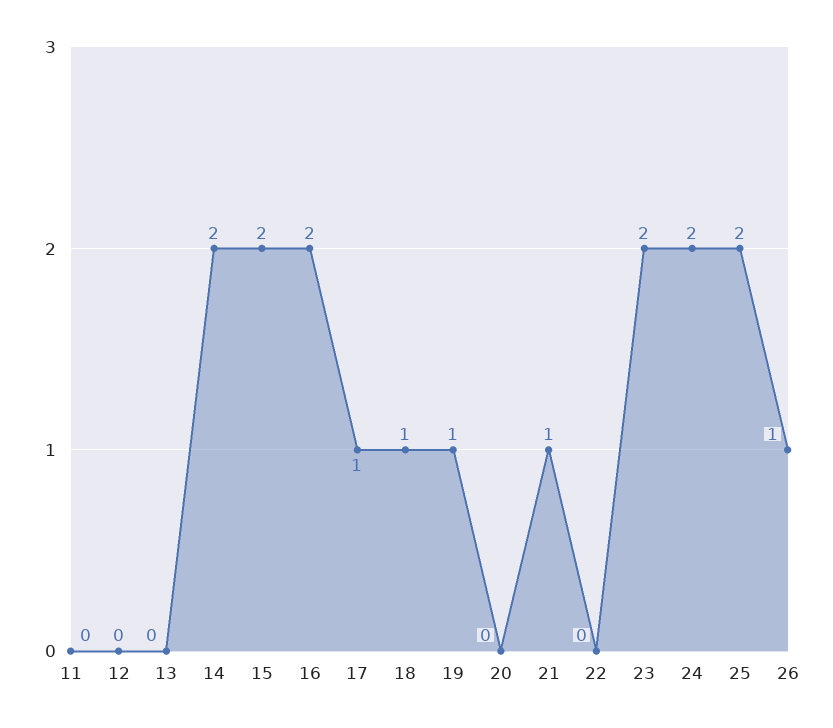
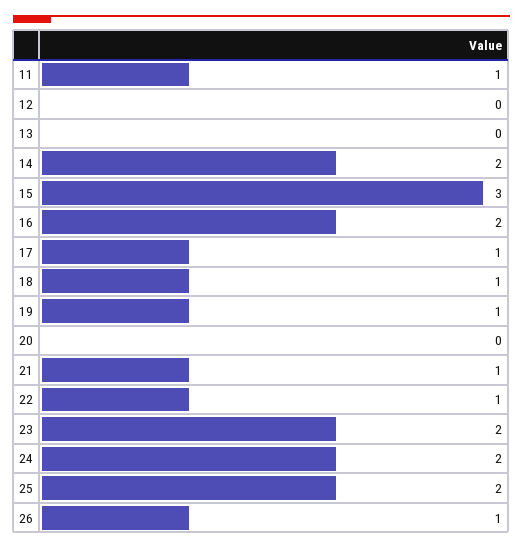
  {
-   "11": 0,
+   "11": 1,
    "12": 0,
    "13": 0,
    "14": 2,
-   "15": 2,
+   "15": 3,
    "16": 2,
    "17": 1,
    "18": 1,
    "19": 1,
    "20": 0,
    "21": 1,
-   "22": 0,
+   "22": 1,
    "23": 2,
    "24": 2,
    "25": 2,
    "26": 1
  }

